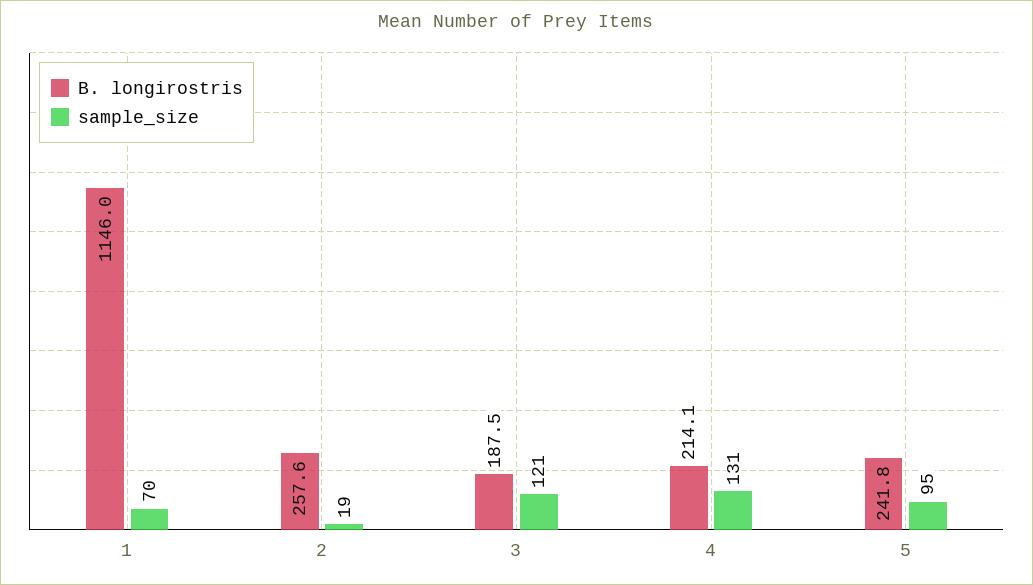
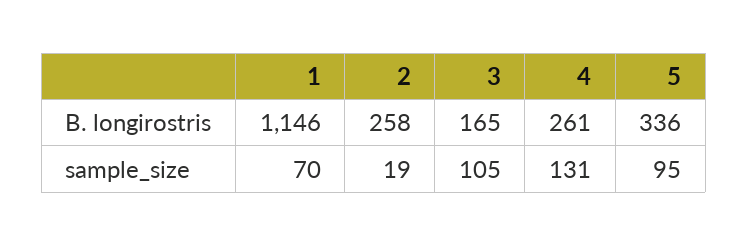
  {
    "B. longirostris": {
      "1": 1146,
      "2": 257.6,
-     "3": 187.5,
+     "3": 165,
-     "4": 214.1,
+     "4": 261,
-     "5": 241.8
+     "5": 336
    },
    "sample_size": {
      "1": 70,
      "2": 19,
-     "3": 121,
+     "3": 105,
      "4": 131,
      "5": 95
    }
  }

